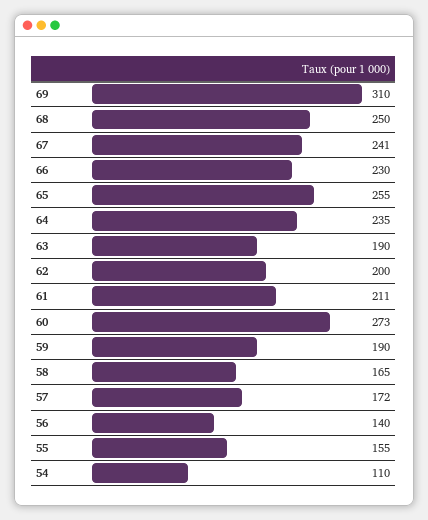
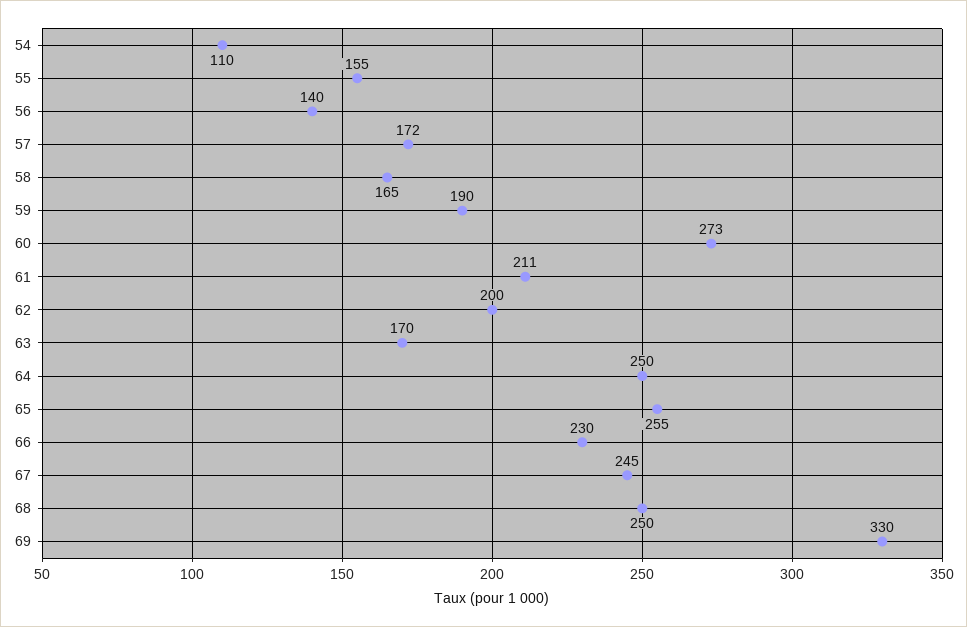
  {
-   "69": 310,
+   "69": 330,
    "68": 250,
-   "67": 241,
+   "67": 245,
    "66": 230,
    "65": 255,
-   "64": 235,
+   "64": 250,
-   "63": 190,
+   "63": 170,
    "62": 200,
    "61": 211,
    "60": 273,
    "59": 190,
    "58": 165,
    "57": 172,
    "56": 140,
    "55": 155,
    "54": 110
  }

